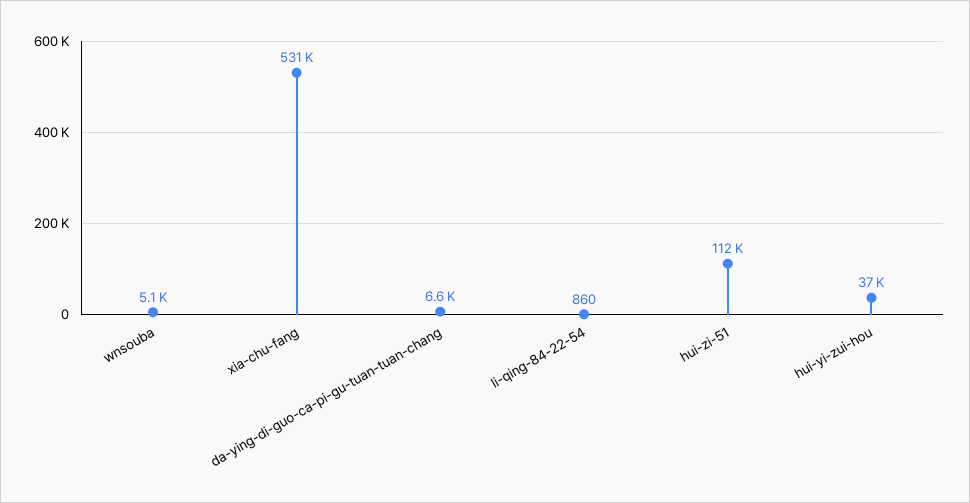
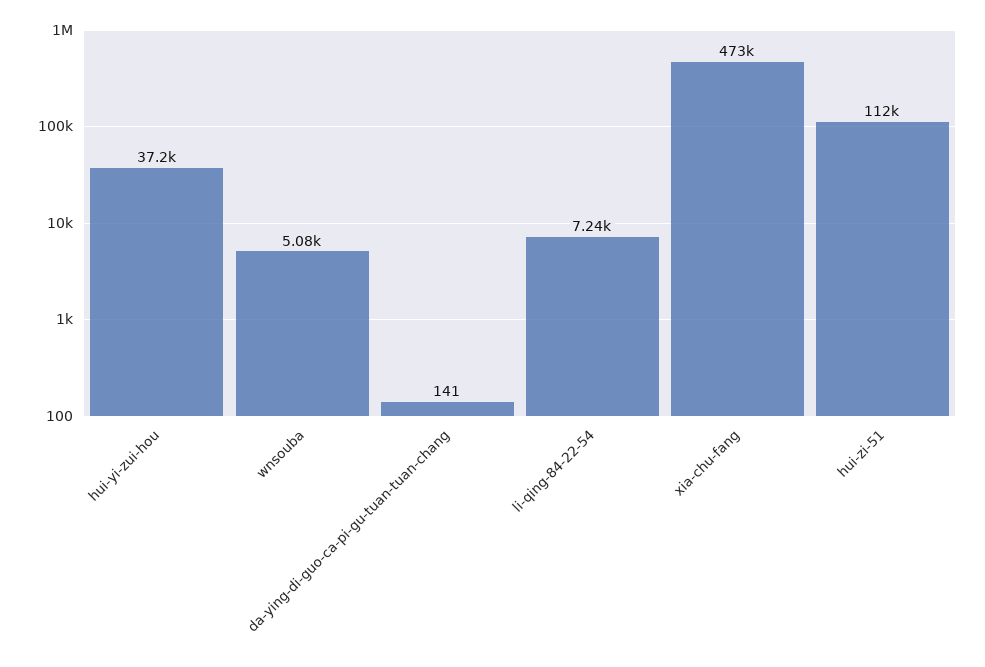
  {
    "wnsouba": 5080,
-   "xia-chu-fang": 531000,
+   "xia-chu-fang": 473000,
-   "da-ying-di-guo-ca-pi-gu-tuan-tuan-chang": 6600,
+   "da-ying-di-guo-ca-pi-gu-tuan-tuan-chang": 141,
-   "li-qing-84-22-54": 860,
+   "li-qing-84-22-54": 7240,
    "hui-zi-51": 112000,
    "hui-yi-zui-hou": 37200
  }

